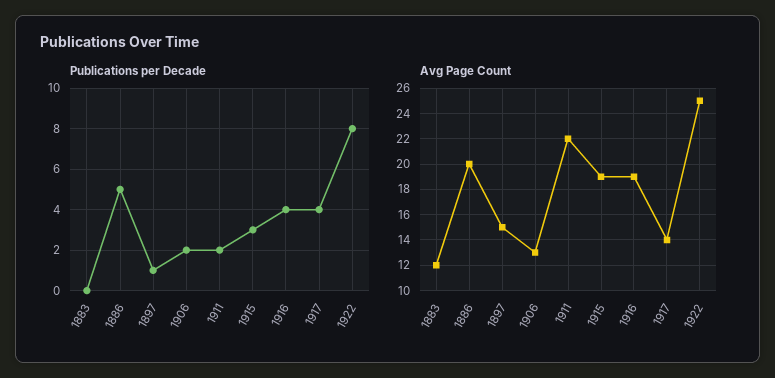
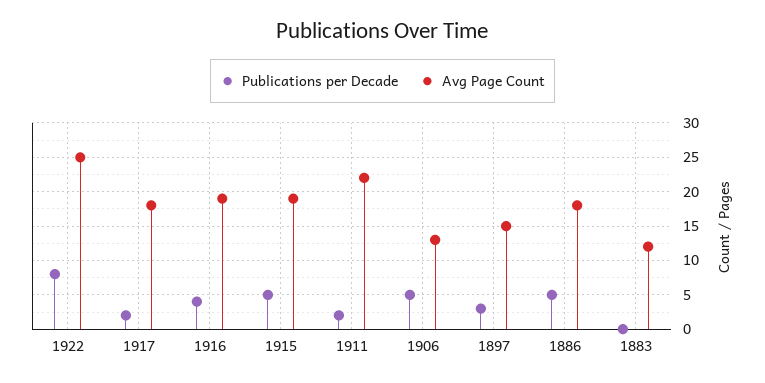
  {
    "Publications per Decade": {
      "1883": 0,
      "1886": 5,
-     "1897": 1,
+     "1897": 3,
-     "1906": 2,
+     "1906": 5,
      "1911": 2,
-     "1915": 3,
+     "1915": 5,
      "1916": 4,
-     "1917": 4,
+     "1917": 2,
      "1922": 8
    },
    "Avg Page Count": {
      "1883": 12,
-     "1886": 20,
+     "1886": 18,
      "1897": 15,
      "1906": 13,
      "1911": 22,
      "1915": 19,
      "1916": 19,
-     "1917": 14,
+     "1917": 18,
      "1922": 25
    }
  }

